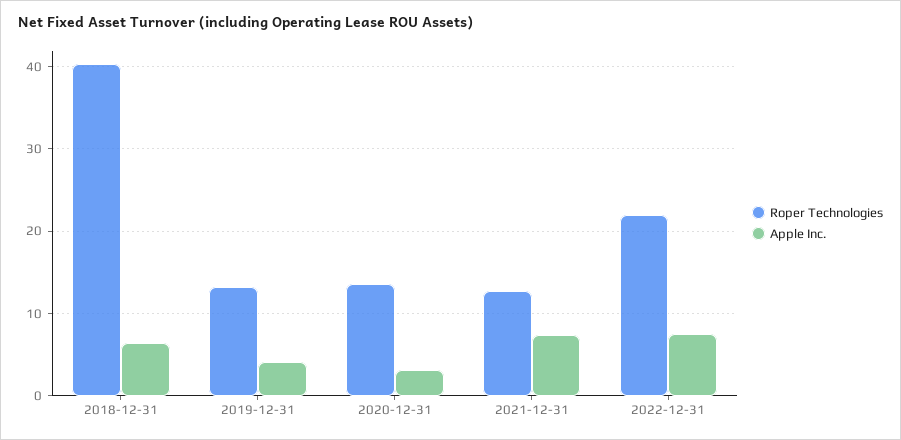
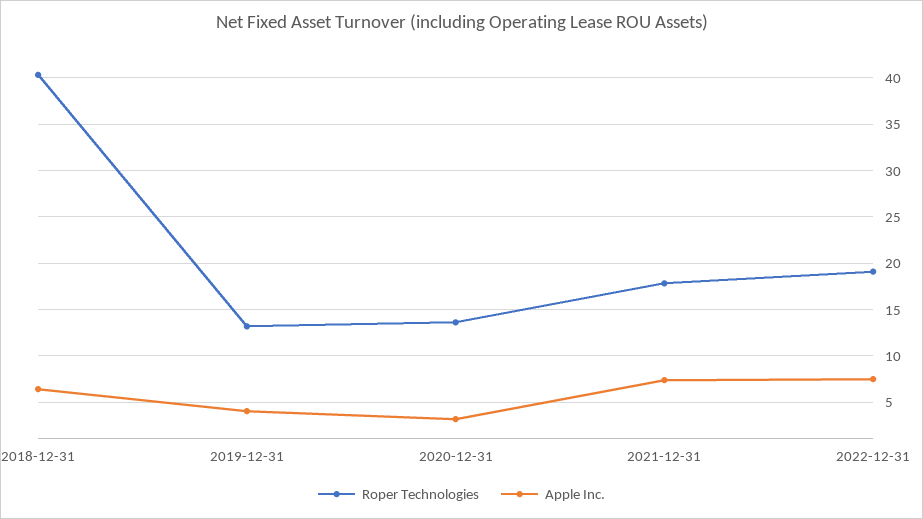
  {
    "Roper Technologies": {
      "2018-12-31": 40,
      "2019-12-31": 13,
      "2020-12-31": 14,
-     "2021-12-31": 13,
+     "2021-12-31": 18,
-     "2022-12-31": 22
+     "2022-12-31": 19
    },
    "Apple Inc.": {
      "2018-12-31": 6,
      "2019-12-31": 4,
      "2020-12-31": 3,
      "2021-12-31": 7,
      "2022-12-31": 8
    }
  }

